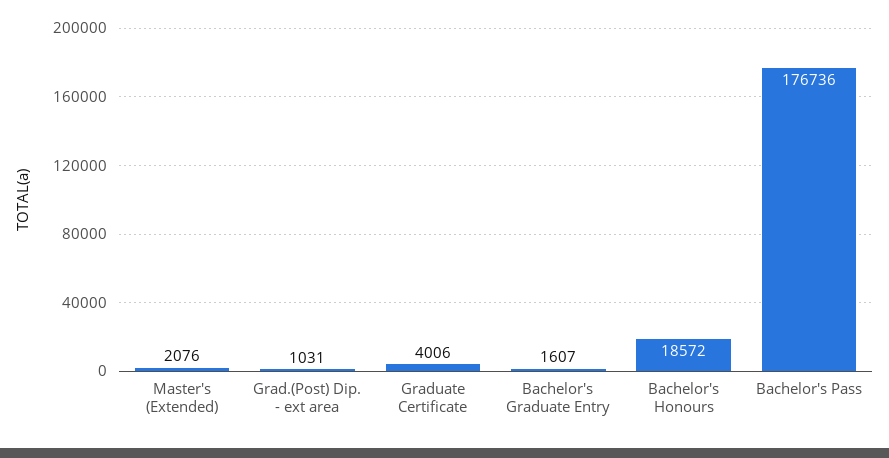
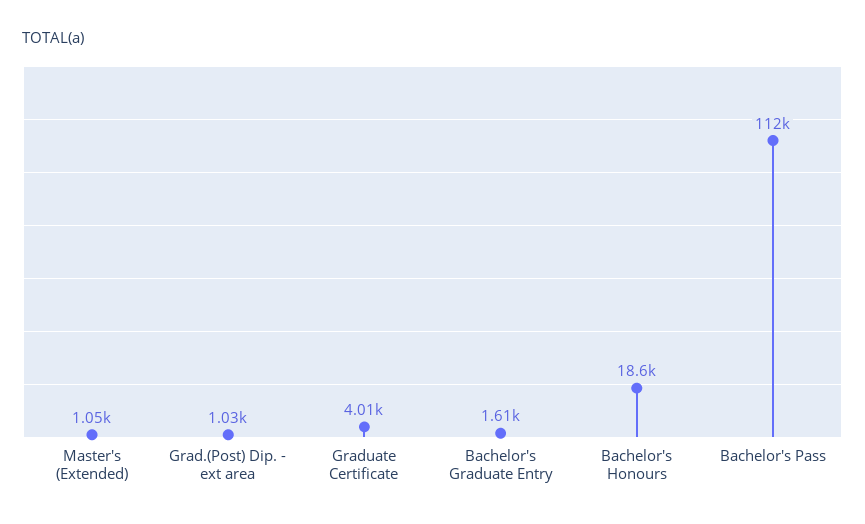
  {
-   "Master's (Extended)": 2076,
+   "Master's (Extended)": 1050,
    "Grad.(Post) Dip. - ext area": 1031,
    "Graduate Certificate": 4006,
    "Bachelor's Graduate Entry": 1607,
    "Bachelor's Honours": 18572,
-   "Bachelor's Pass": 176736
+   "Bachelor's Pass": 112000
  }

